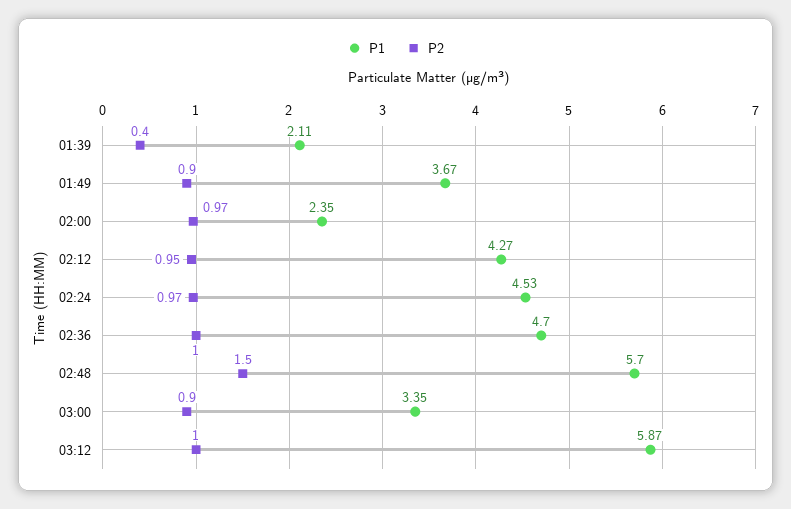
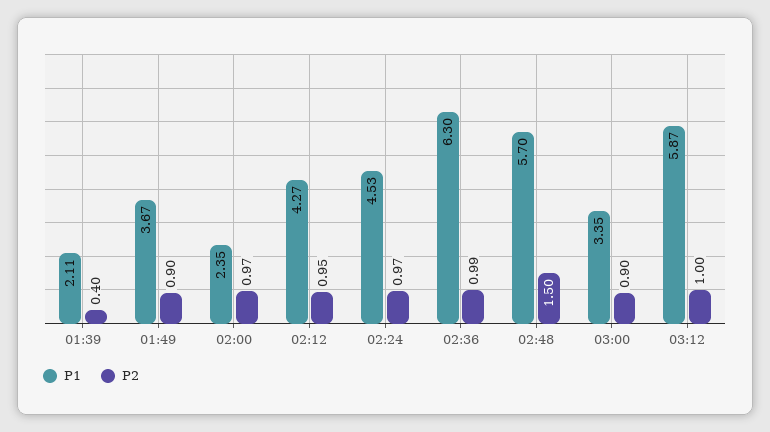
  {
    "P1": {
      "01:39": 2.11,
      "01:49": 3.67,
      "02:00": 2.35,
      "02:12": 4.27,
      "02:24": 4.53,
-     "02:36": 4.7,
+     "02:36": 6.3,
      "02:48": 5.7,
      "03:00": 3.35,
      "03:12": 5.87
    },
    "P2": {
      "01:39": 0.4,
      "01:49": 0.9,
      "02:00": 0.97,
      "02:12": 0.95,
      "02:24": 0.97,
-     "02:36": 1,
+     "02:36": 0.99,
      "02:48": 1.5,
      "03:00": 0.9,
      "03:12": 1
    }
  }

